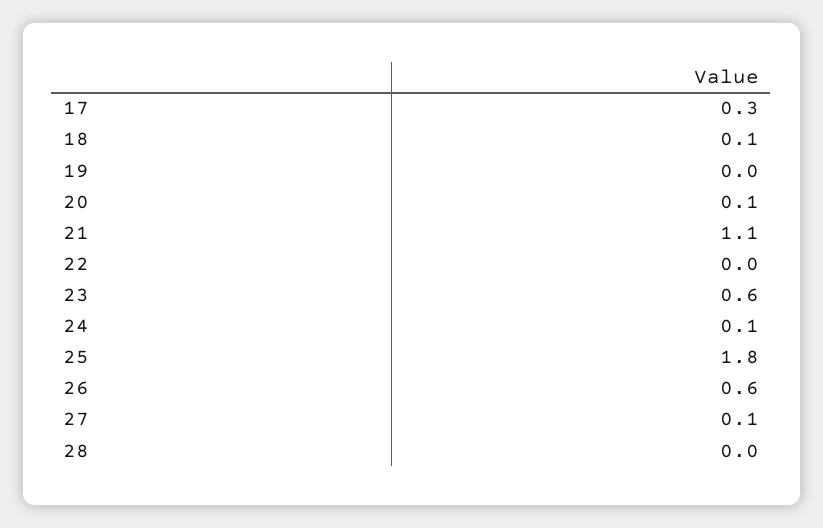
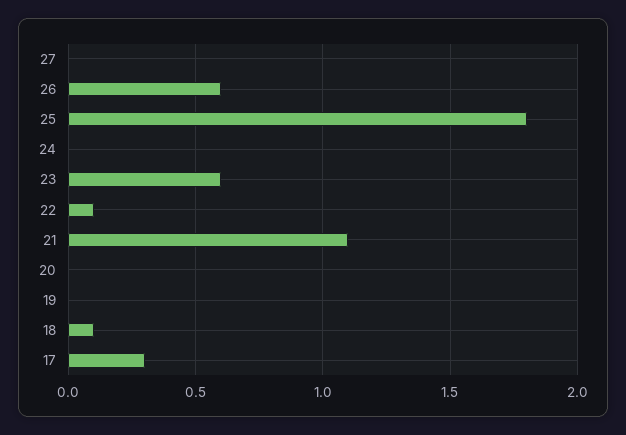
  {
    "17": 0.3,
    "18": 0.1,
    "19": 0,
-   "20": 0.1,
+   "20": 0,
    "21": 1.1,
-   "22": 0,
+   "22": 0.1,
    "23": 0.6,
-   "24": 0.1,
+   "24": 0,
    "25": 1.8,
    "26": 0.6,
-   "27": 0.1,
+   "27": 0
-   "28": 0
  }

